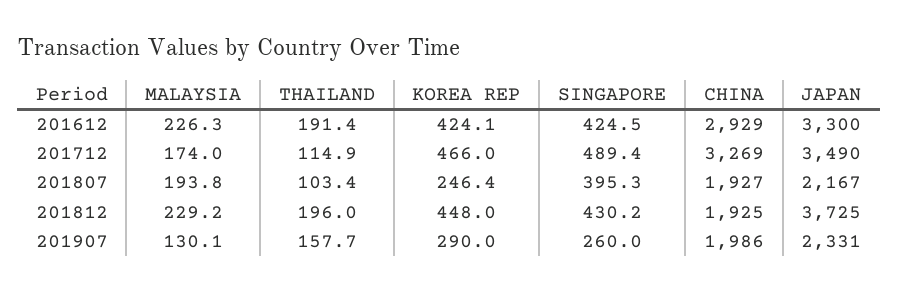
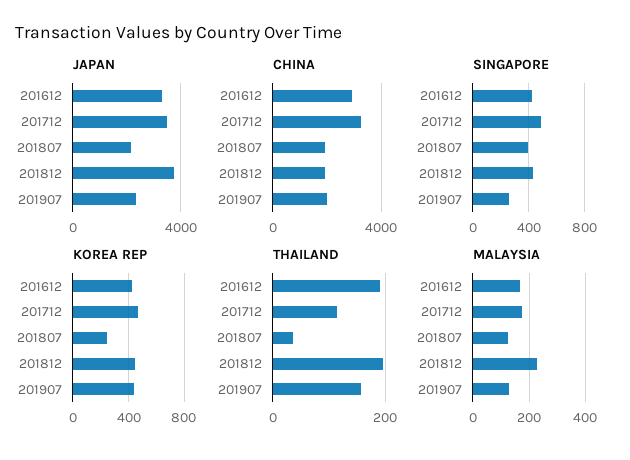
  {
    "MALAYSIA": {
-     "201612": 226.3,
+     "201612": 175,
      "201712": 174,
-     "201807": 193.8,
+     "201807": 125,
      "201812": 229.2,
      "201907": 130.1
    },
    "THAILAND": {
      "201612": 191.4,
      "201712": 114.9,
-     "201807": 103.4,
+     "201807": 40,
      "201812": 196,
      "201907": 157.7
    },
    "KOREA REP": {
      "201612": 424.1,
      "201712": 466,
      "201807": 246.4,
      "201812": 448,
-     "201907": 290
+     "201907": 450
    },
    "SINGAPORE": {
      "201612": 424.5,
      "201712": 489.4,
      "201807": 395.3,
      "201812": 430.2,
      "201907": 260
    },
    "CHINA": {
      "201612": 2929,
      "201712": 3269,
      "201807": 1927,
      "201812": 1925,
      "201907": 1986
    },
    "JAPAN": {
      "201612": 3300,
      "201712": 3490,
      "201807": 2167,
      "201812": 3725,
      "201907": 2331
    }
  }

